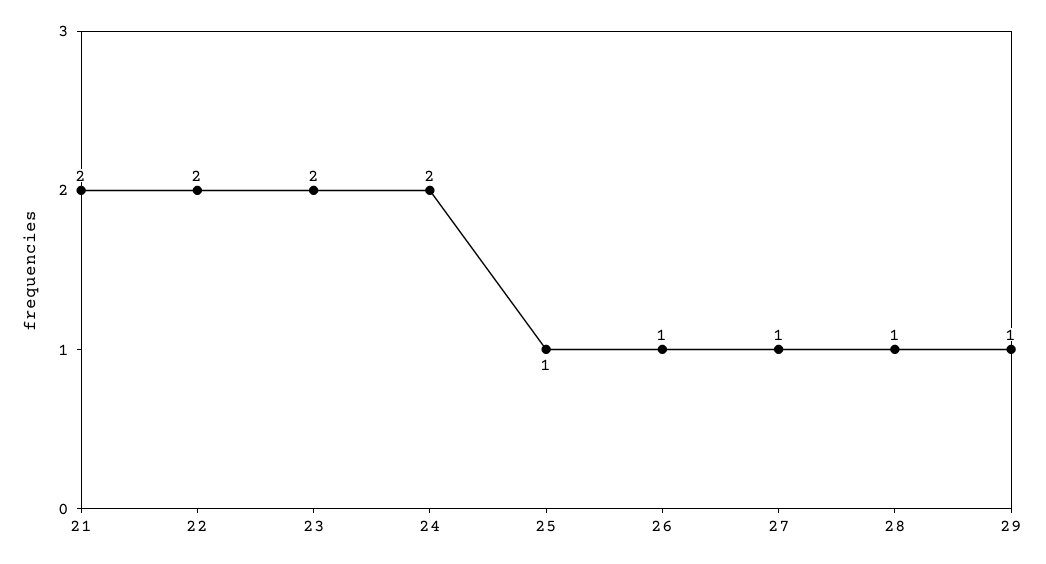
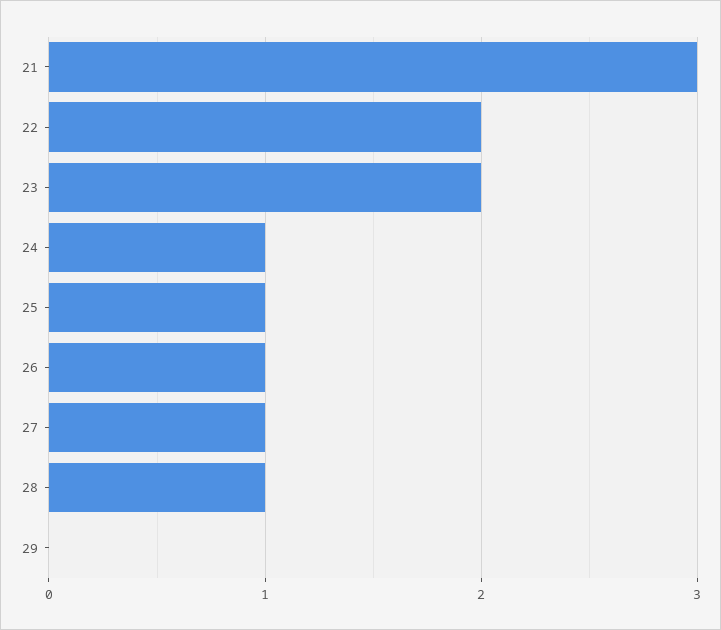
  {
-   "21": 2,
+   "21": 3,
    "22": 2,
    "23": 2,
-   "24": 2,
+   "24": 1,
    "25": 1,
    "26": 1,
    "27": 1,
    "28": 1,
-   "29": 1
+   "29": 0
  }

